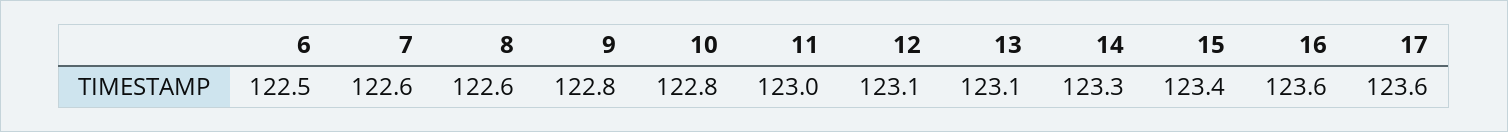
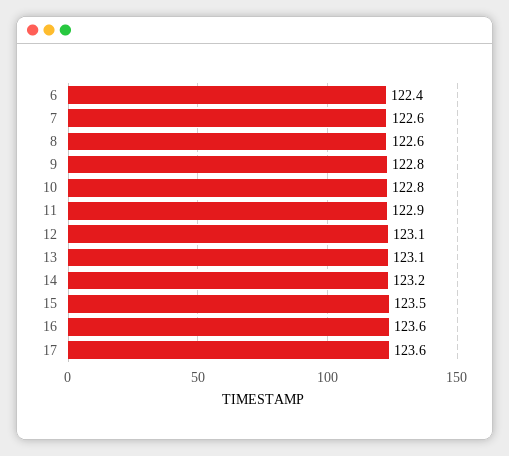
  {
-   "6": 122.5,
+   "6": 122.4,
    "7": 122.6,
    "8": 122.6,
    "9": 122.8,
    "10": 122.8,
-   "11": 123,
+   "11": 122.9,
    "12": 123.1,
    "13": 123.1,
-   "14": 123.3,
+   "14": 123.2,
-   "15": 123.4,
+   "15": 123.5,
    "16": 123.6,
    "17": 123.6
  }

